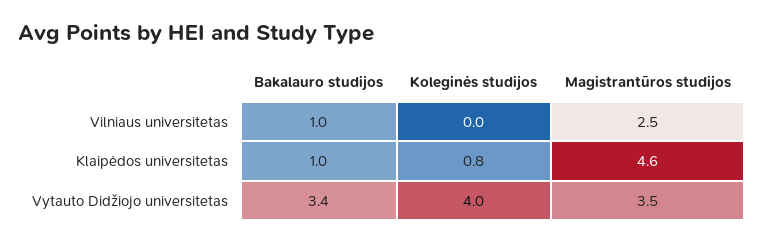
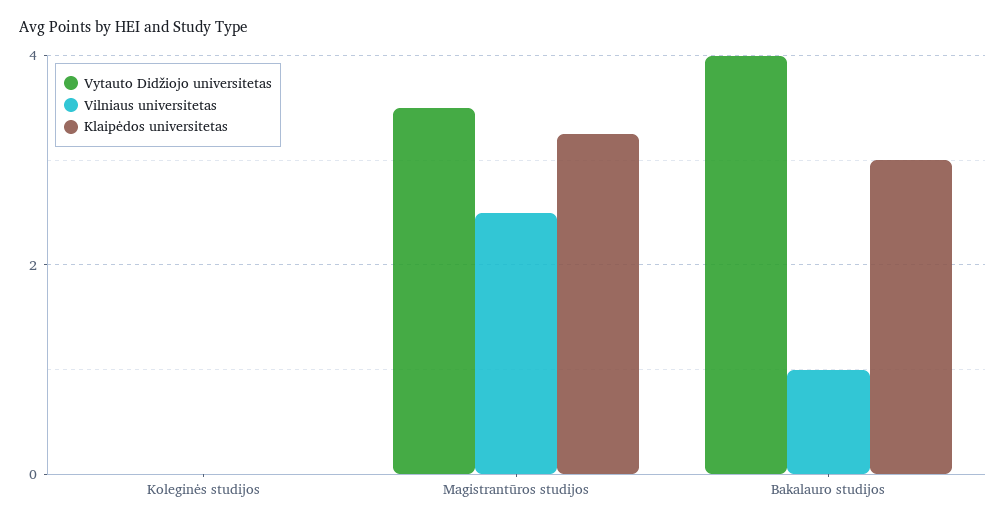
  {
    "Vilniaus universitetas": {
      "Bakalauro studijos": 1,
      "Koleginės studijos": 0,
      "Magistrantūros studijos": 2.5
    },
    "Klaipėdos universitetas": {
-     "Bakalauro studijos": 1,
+     "Bakalauro studijos": 3,
-     "Koleginės studijos": 0.8,
+     "Koleginės studijos": 0,
-     "Magistrantūros studijos": 4.6
+     "Magistrantūros studijos": 3.2
    },
    "Vytauto Didžiojo universitetas": {
-     "Bakalauro studijos": 3.4,
+     "Bakalauro studijos": 4,
-     "Koleginės studijos": 4,
+     "Koleginės studijos": 0,
      "Magistrantūros studijos": 3.5
    }
  }

